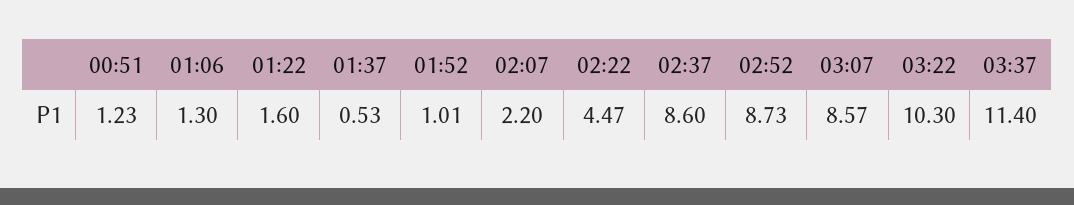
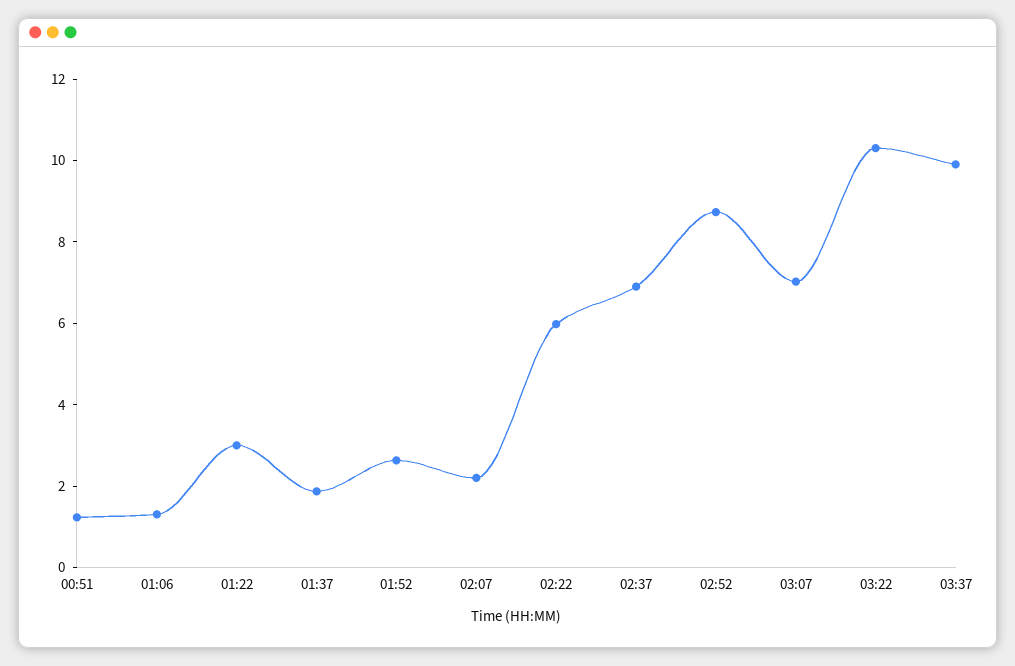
  {
    "00:51": 1.23,
    "01:06": 1.3,
-   "01:22": 1.6,
+   "01:22": 3,
-   "01:37": 0.53,
+   "01:37": 2,
-   "01:52": 1.01,
+   "01:52": 2.5,
    "02:07": 2.2,
-   "02:22": 4.47,
+   "02:22": 6,
-   "02:37": 8.6,
+   "02:37": 7,
    "02:52": 8.73,
-   "03:07": 8.57,
+   "03:07": 7,
    "03:22": 10.3,
-   "03:37": 11.4
+   "03:37": 10
  }

